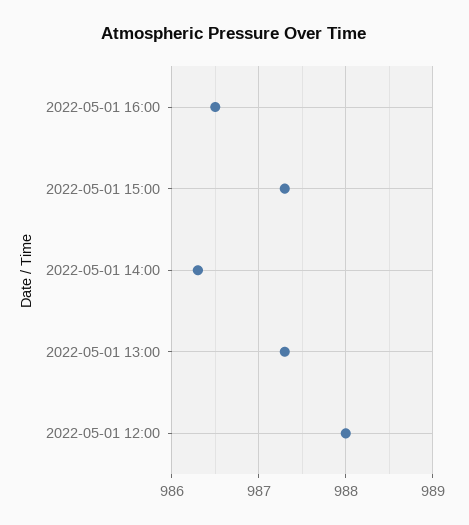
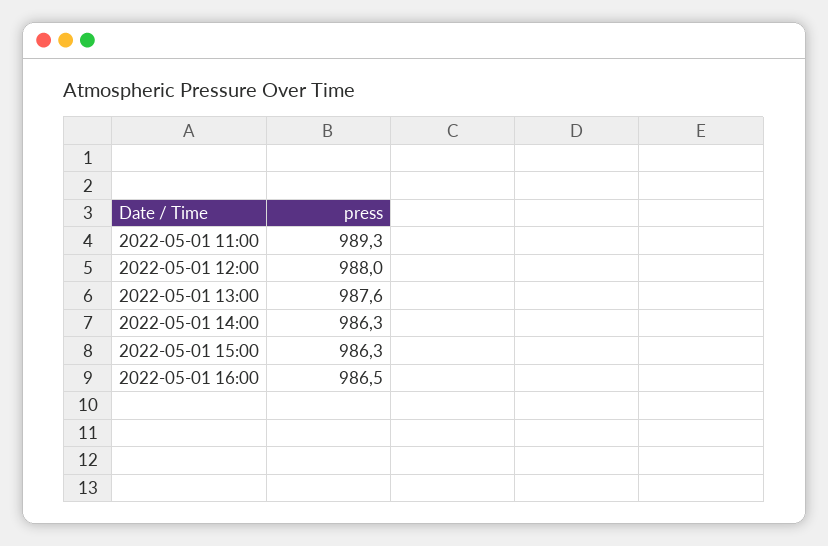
  {
    "2022-05-01 16:00": 986.5,
-   "2022-05-01 15:00": 987.3,
+   "2022-05-01 15:00": 986.3,
    "2022-05-01 14:00": 986.3,
-   "2022-05-01 13:00": 987.3,
+   "2022-05-01 13:00": 987.6,
-   "2022-05-01 12:00": 988
+   "2022-05-01 12:00": 988,
+   "2022-05-01 11:00": 989.3
  }

